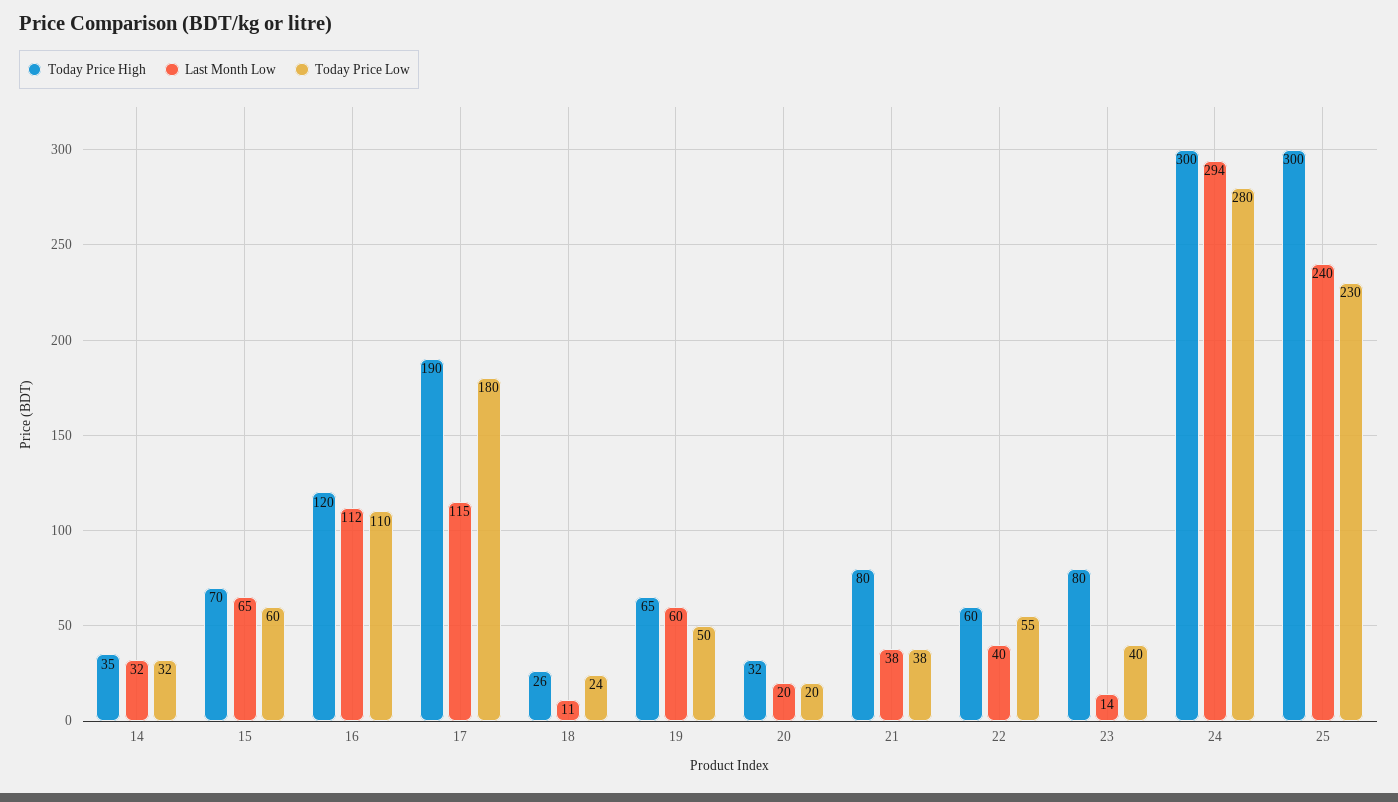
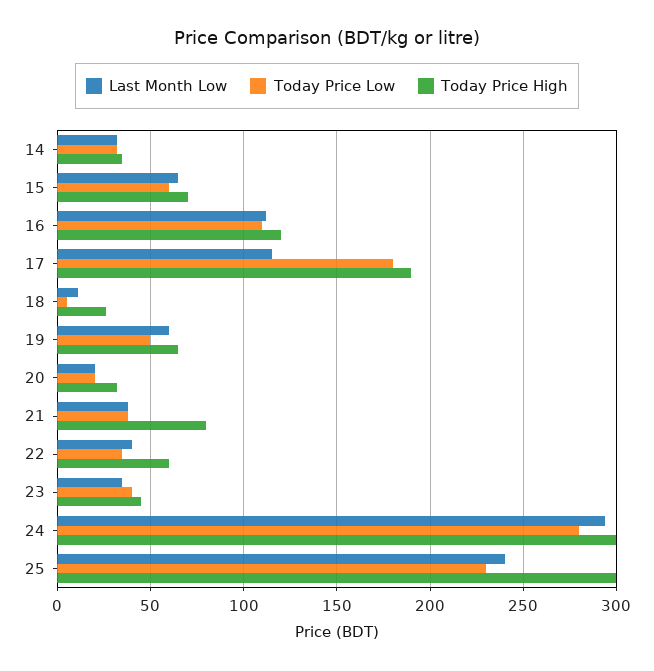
  {
    "Today Price High": {
      "14": 35,
      "15": 70,
      "16": 120,
      "17": 190,
      "18": 26,
      "19": 65,
      "20": 32,
      "21": 80,
      "22": 60,
-     "23": 80,
+     "23": 45,
      "24": 300,
      "25": 300
    },
    "Last Month Low": {
      "14": 32,
      "15": 65,
      "16": 112,
      "17": 115,
      "18": 11,
      "19": 60,
      "20": 20,
      "21": 38,
      "22": 40,
-     "23": 14,
+     "23": 35,
      "24": 294,
      "25": 240
    },
    "Today Price Low": {
      "14": 32,
      "15": 60,
      "16": 110,
      "17": 180,
-     "18": 24,
+     "18": 5,
      "19": 50,
      "20": 20,
      "21": 38,
-     "22": 55,
+     "22": 35,
      "23": 40,
      "24": 280,
      "25": 230
    }
  }

